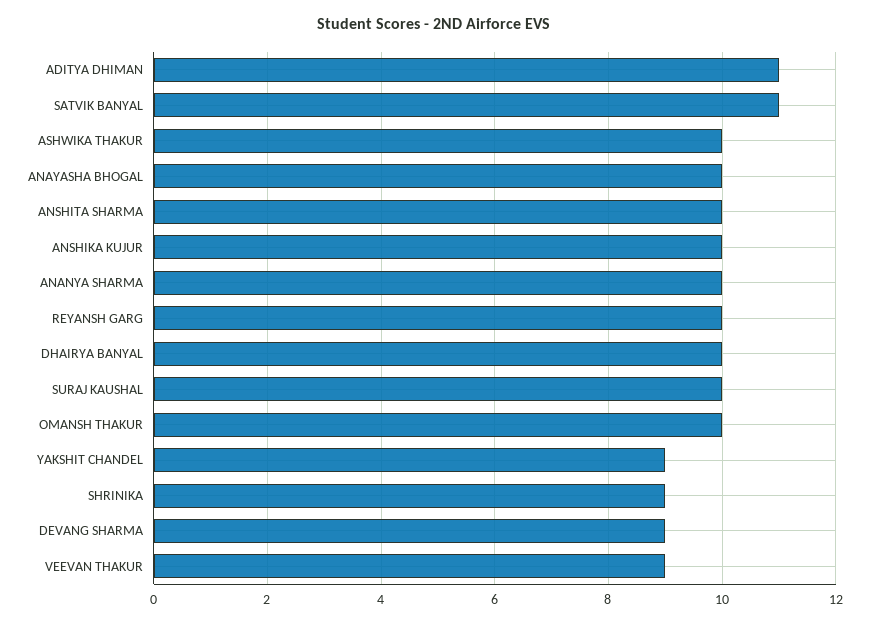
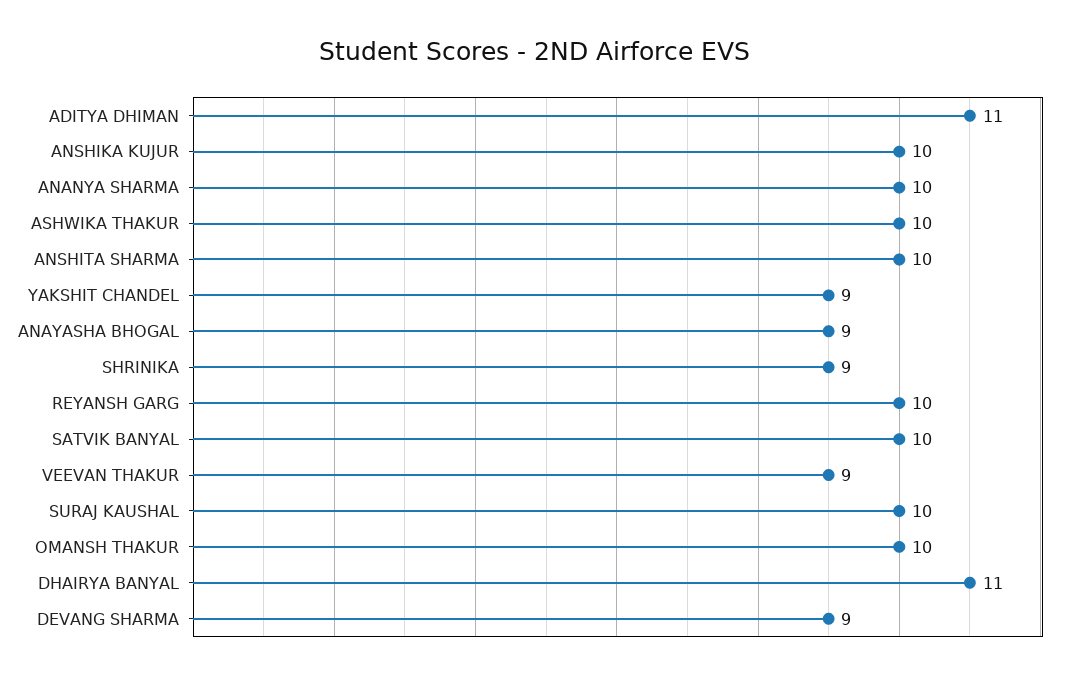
  {
    "ADITYA DHIMAN": 11,
-   "SATVIK BANYAL": 11,
+   "SATVIK BANYAL": 10,
    "ASHWIKA THAKUR": 10,
-   "ANAYASHA BHOGAL": 10,
+   "ANAYASHA BHOGAL": 9,
    "ANSHITA SHARMA": 10,
    "ANSHIKA KUJUR": 10,
    "ANANYA SHARMA": 10,
    "REYANSH GARG": 10,
-   "DHAIRYA BANYAL": 10,
+   "DHAIRYA BANYAL": 11,
    "SURAJ KAUSHAL": 10,
    "OMANSH THAKUR": 10,
    "YAKSHIT CHANDEL": 9,
    "SHRINIKA": 9,
    "DEVANG SHARMA": 9,
    "VEEVAN THAKUR": 9
  }

